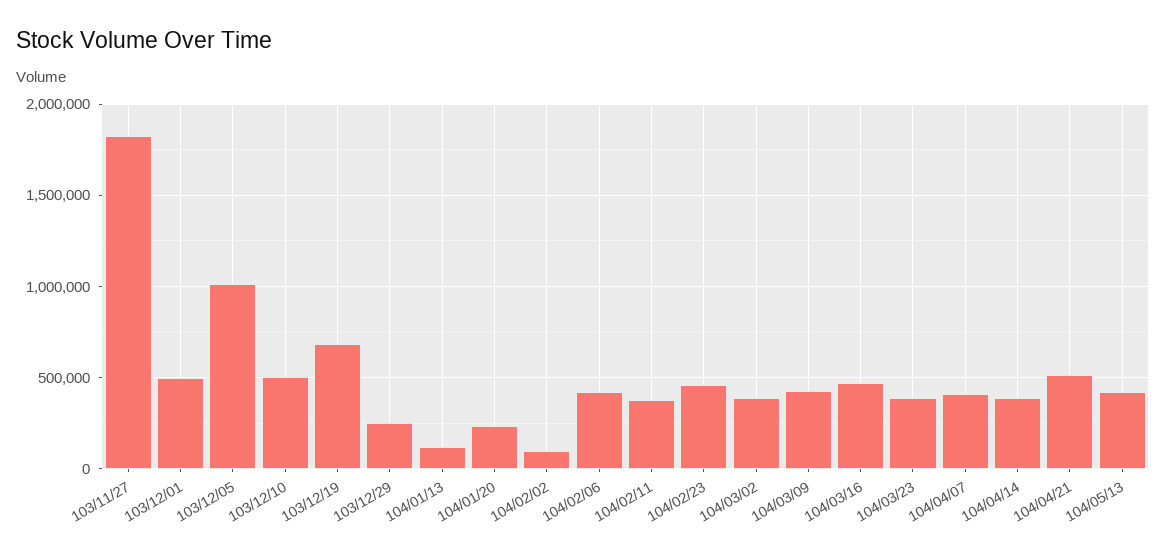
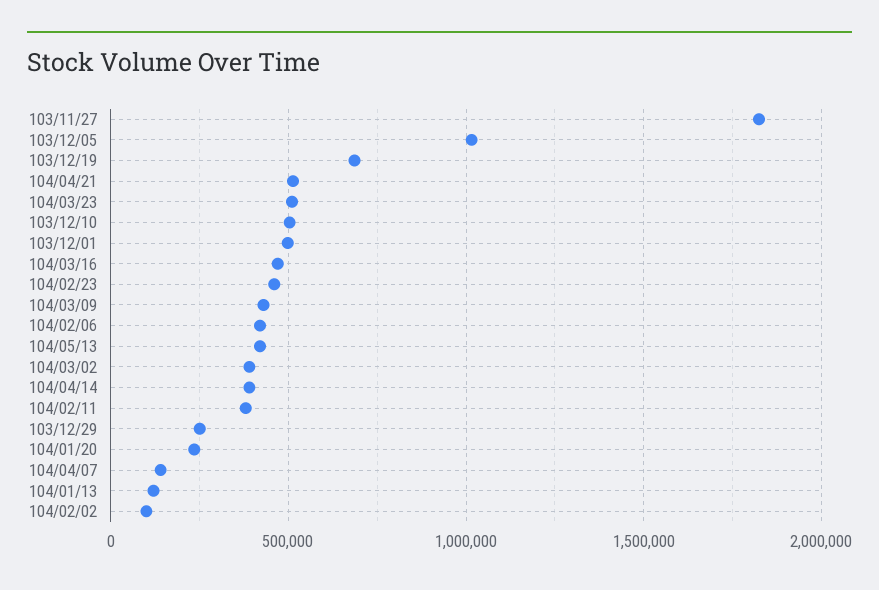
  {
    "103/11/27": 1850000,
    "103/12/01": 500000,
    "103/12/05": 1000000,
    "103/12/10": 500000,
    "103/12/19": 700000,
    "103/12/29": 250000,
    "104/01/13": 100000,
    "104/01/20": 250000,
    "104/02/02": 100000,
    "104/02/06": 400000,
    "104/02/11": 400000,
    "104/02/23": 450000,
    "104/03/02": 400000,
    "104/03/09": 450000,
    "104/03/16": 450000,
-   "104/03/23": 400000,
+   "104/03/23": 500000,
-   "104/04/07": 400000,
+   "104/04/07": 150000,
    "104/04/14": 400000,
    "104/04/21": 500000,
    "104/05/13": 400000
  }

